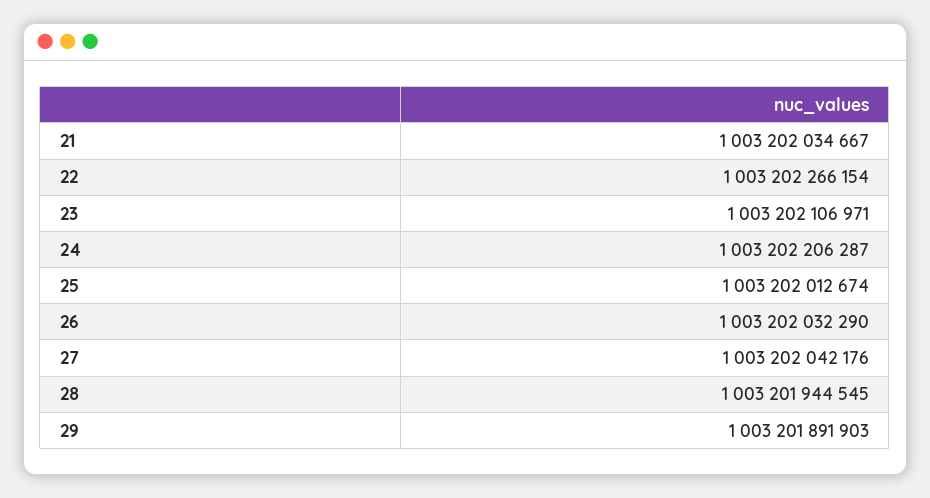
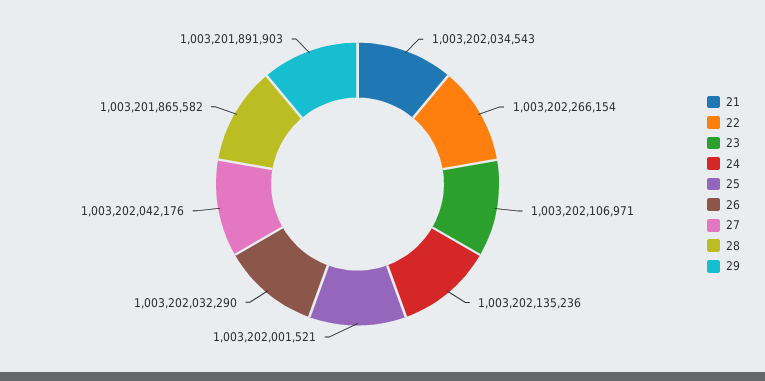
  {
-   "21": 1003202034667,
+   "21": 1003202034543,
    "22": 1003202266154,
    "23": 1003202106971,
-   "24": 1003202206287,
+   "24": 1003202135236,
-   "25": 1003202012674,
+   "25": 1003202001521,
    "26": 1003202032290,
    "27": 1003202042176,
-   "28": 1003201944545,
+   "28": 1003201865582,
    "29": 1003201891903
  }

